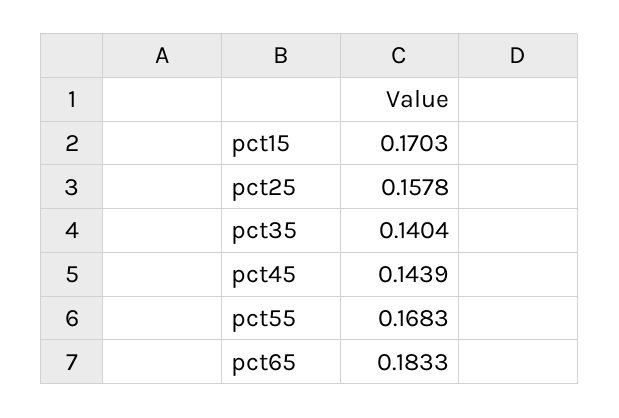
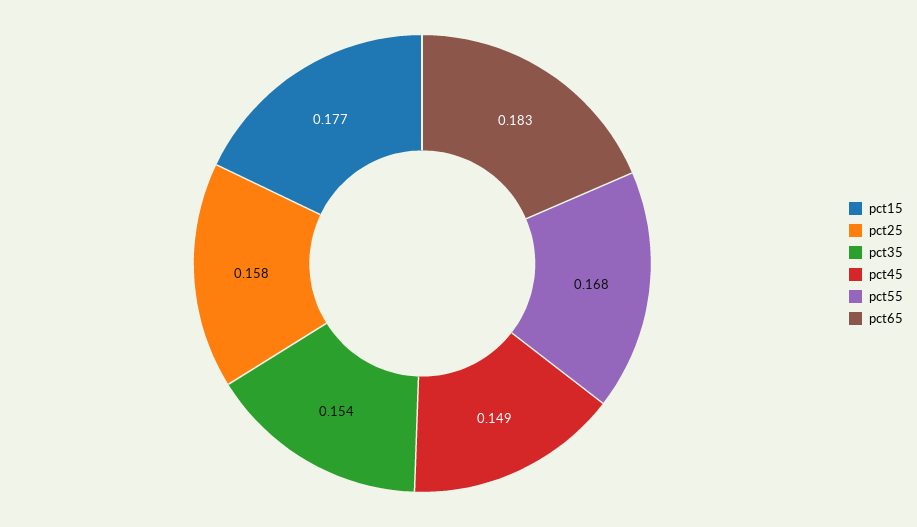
  {
-   "pct15": 0.1703,
+   "pct15": 0.177,
    "pct25": 0.1578,
-   "pct35": 0.1404,
+   "pct35": 0.154,
-   "pct45": 0.1439,
+   "pct45": 0.149,
    "pct55": 0.1683,
    "pct65": 0.1833
  }

